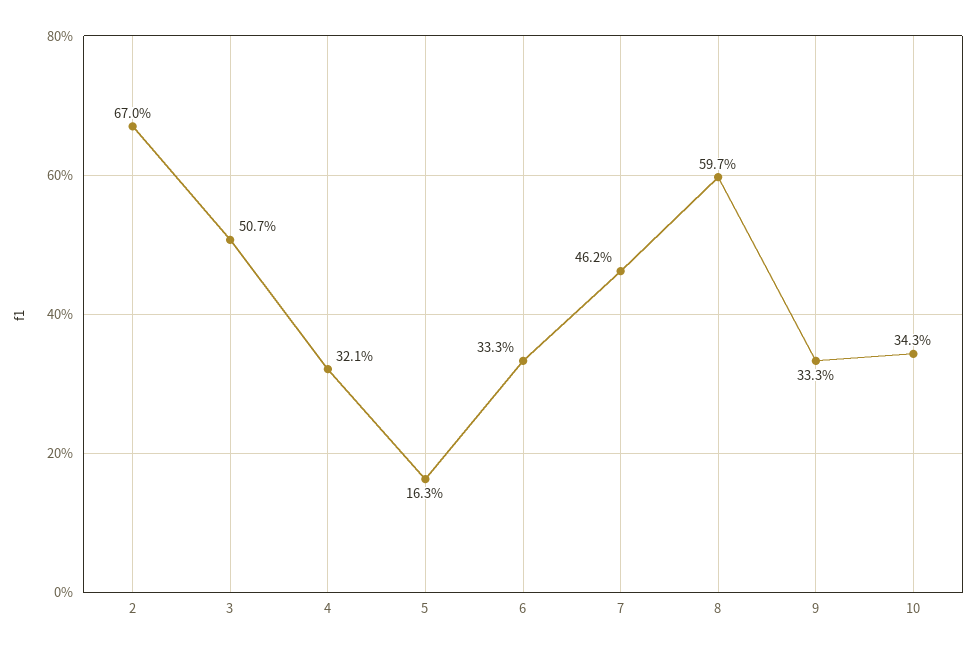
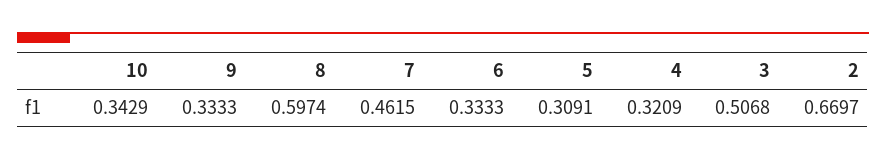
  {
    "2": 0.6697,
    "3": 0.5068,
    "4": 0.3209,
-   "5": 0.163,
+   "5": 0.3091,
    "6": 0.3333,
    "7": 0.4615,
    "8": 0.5974,
    "9": 0.3333,
    "10": 0.3429
  }

